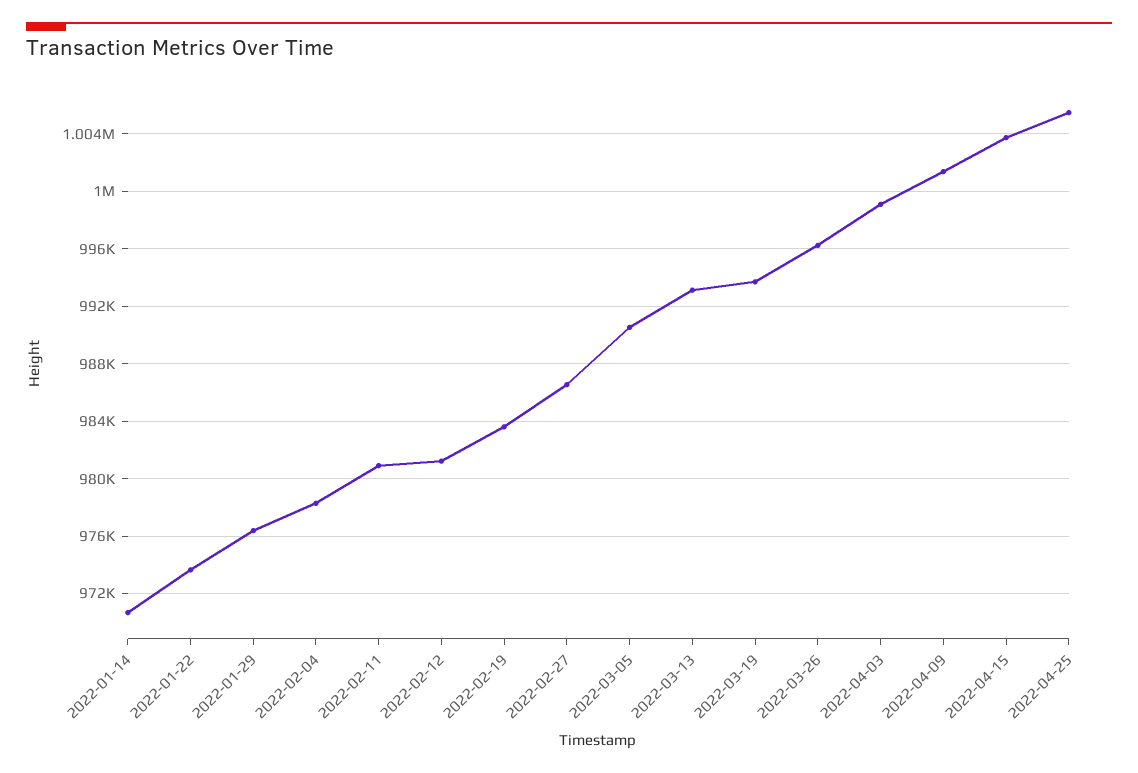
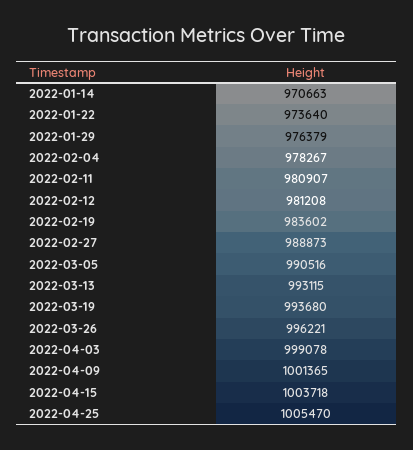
  {
    "2022-01-14": 970663,
    "2022-01-22": 973640,
    "2022-01-29": 976379,
    "2022-02-04": 978267,
    "2022-02-11": 980907,
    "2022-02-12": 981208,
    "2022-02-19": 983602,
-   "2022-02-27": 986500,
+   "2022-02-27": 988873,
    "2022-03-05": 990516,
    "2022-03-13": 993115,
    "2022-03-19": 993680,
    "2022-03-26": 996221,
    "2022-04-03": 999078,
    "2022-04-09": 1001365,
    "2022-04-15": 1003718,
    "2022-04-25": 1005470
  }

